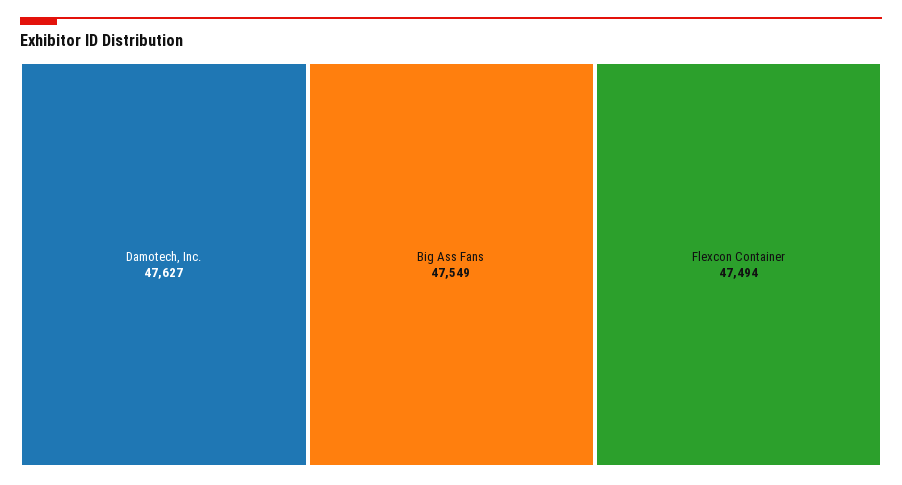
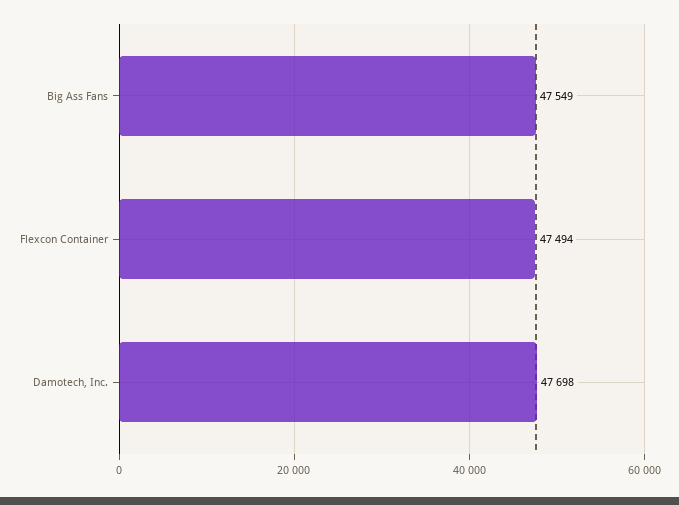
  {
-   "Damotech, Inc.": 47627,
+   "Damotech, Inc.": 47698,
    "Big Ass Fans": 47549,
    "Flexcon Container": 47494
  }

